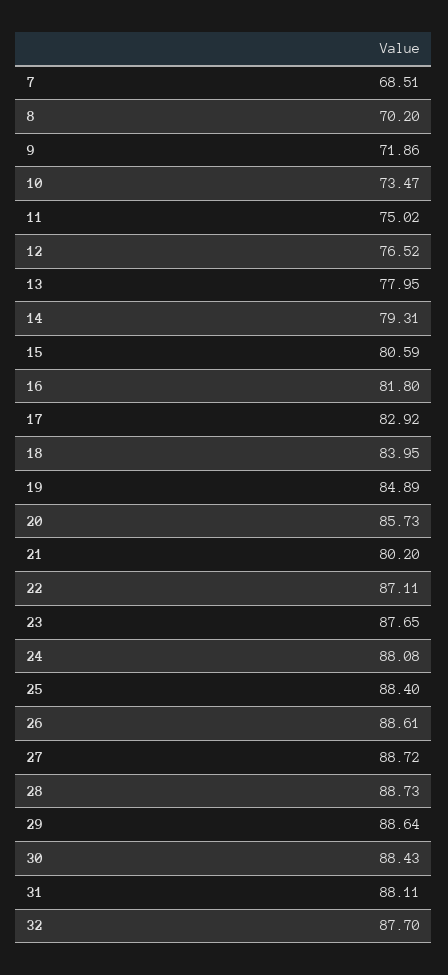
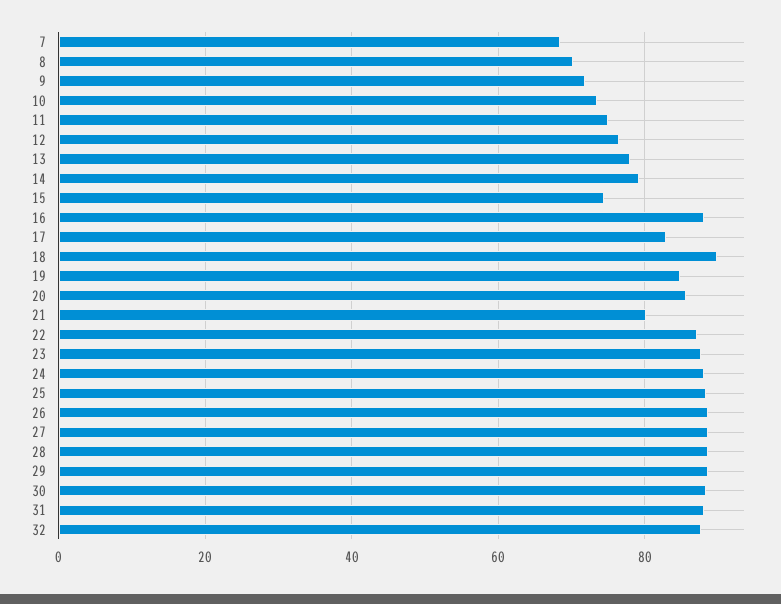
  {
    "7": 68.51,
    "8": 70.2,
    "9": 71.86,
    "10": 73.47,
    "11": 75.02,
    "12": 76.52,
    "13": 77.95,
    "14": 79.31,
-   "15": 80.59,
+   "15": 74,
-   "16": 81.8,
+   "16": 88,
    "17": 82.92,
-   "18": 83.95,
+   "18": 90,
    "19": 84.89,
    "20": 85.73,
    "21": 80.2,
    "22": 87.11,
    "23": 87.65,
    "24": 88.08,
    "25": 88.4,
    "26": 88.61,
    "27": 88.72,
    "28": 88.73,
    "29": 88.64,
    "30": 88.43,
    "31": 88.11,
    "32": 87.7
  }

